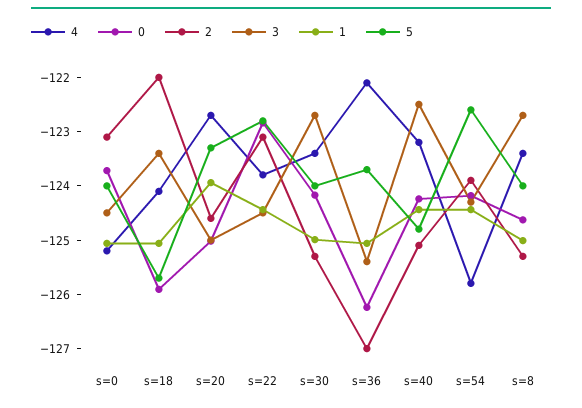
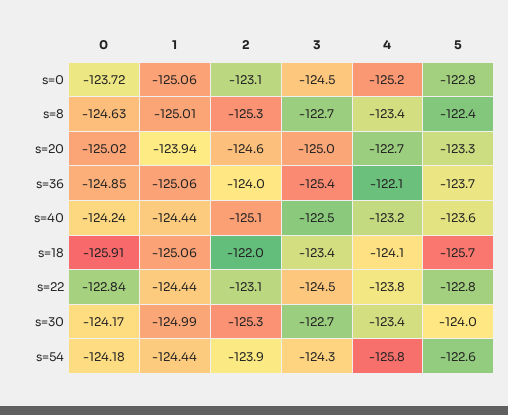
  {
    "4": {
      "s=0": -125.2,
      "s=18": -124.1,
      "s=20": -122.7,
      "s=22": -123.8,
      "s=30": -123.4,
      "s=36": -122.1,
      "s=40": -123.2,
      "s=54": -125.8,
      "s=8": -123.4
    },
    "0": {
      "s=0": -123.72,
      "s=18": -125.91,
      "s=20": -125.02,
      "s=22": -122.84,
      "s=30": -124.17,
-     "s=36": -126.2,
+     "s=36": -124.85,
      "s=40": -124.24,
      "s=54": -124.18,
      "s=8": -124.63
    },
    "2": {
      "s=0": -123.1,
      "s=18": -122,
      "s=20": -124.6,
      "s=22": -123.1,
      "s=30": -125.3,
-     "s=36": -127,
+     "s=36": -124,
      "s=40": -125.1,
      "s=54": -123.9,
      "s=8": -125.3
    },
    "3": {
      "s=0": -124.5,
      "s=18": -123.4,
      "s=20": -125,
      "s=22": -124.5,
      "s=30": -122.7,
      "s=36": -125.4,
      "s=40": -122.5,
      "s=54": -124.3,
      "s=8": -122.7
    },
    "1": {
      "s=0": -125.06,
      "s=18": -125.06,
      "s=20": -123.94,
      "s=22": -124.44,
      "s=30": -124.99,
      "s=36": -125.06,
      "s=40": -124.44,
      "s=54": -124.44,
      "s=8": -125.01
    },
    "5": {
-     "s=0": -124,
+     "s=0": -122.8,
      "s=18": -125.7,
      "s=20": -123.3,
      "s=22": -122.8,
      "s=30": -124,
      "s=36": -123.7,
-     "s=40": -124.8,
+     "s=40": -123.6,
      "s=54": -122.6,
-     "s=8": -124
+     "s=8": -122.4
    }
  }

